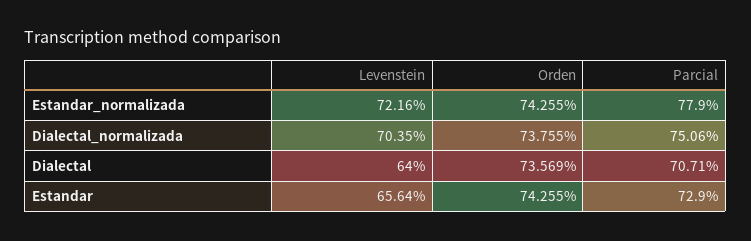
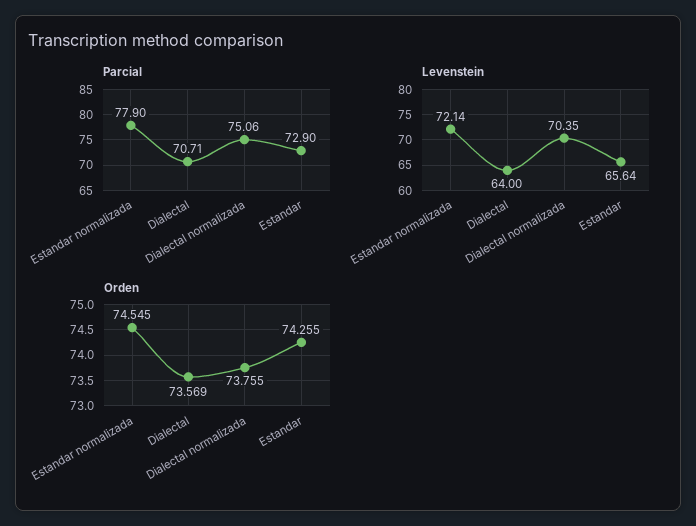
  {
    "Levenstein": {
-     "Estandar_normalizada": 72.16,
+     "Estandar_normalizada": 72.14,
      "Dialectal_normalizada": 70.35,
      "Dialectal": 64,
      "Estandar": 65.64
    },
    "Orden": {
-     "Estandar_normalizada": 74.255,
+     "Estandar_normalizada": 74.545,
      "Dialectal_normalizada": 73.755,
      "Dialectal": 73.569,
      "Estandar": 74.255
    },
    "Parcial": {
      "Estandar_normalizada": 77.9,
      "Dialectal_normalizada": 75.06,
      "Dialectal": 70.71,
      "Estandar": 72.9
    }
  }

